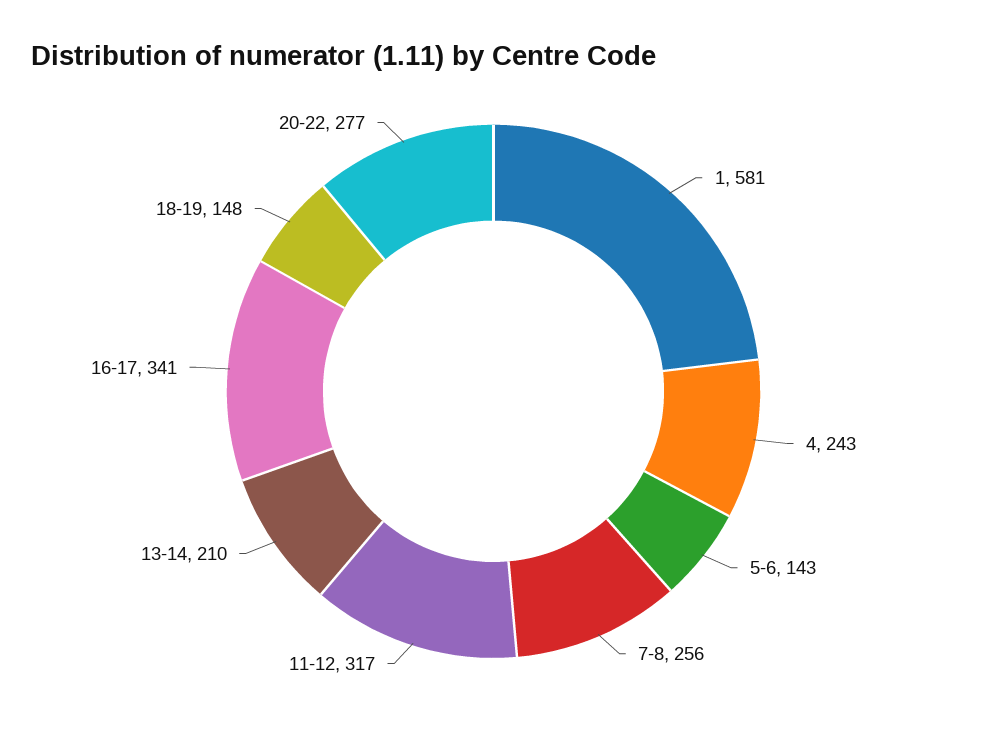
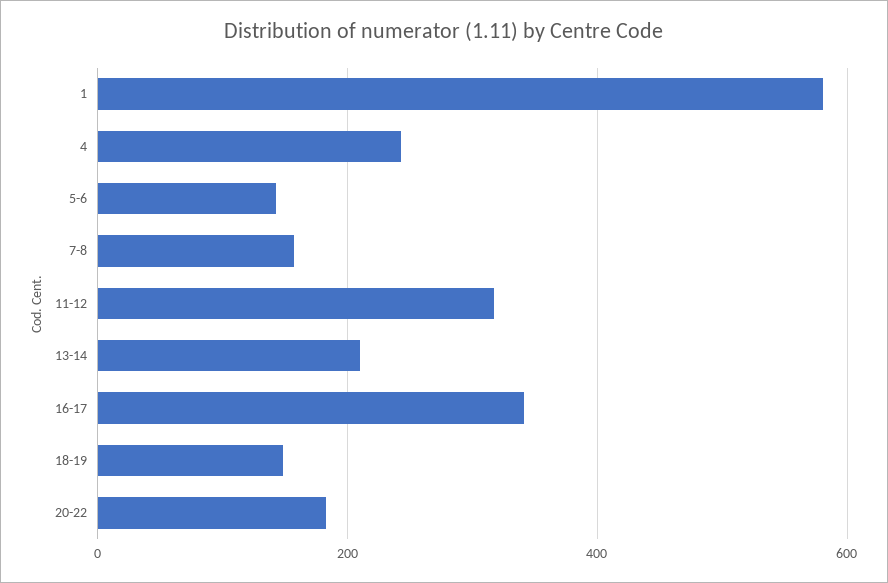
  {
    "1": 581,
    "4": 243,
    "5-6": 143,
-   "7-8": 256,
+   "7-8": 160,
    "11-12": 317,
    "13-14": 210,
    "16-17": 341,
    "18-19": 148,
-   "20-22": 277
+   "20-22": 180
  }

